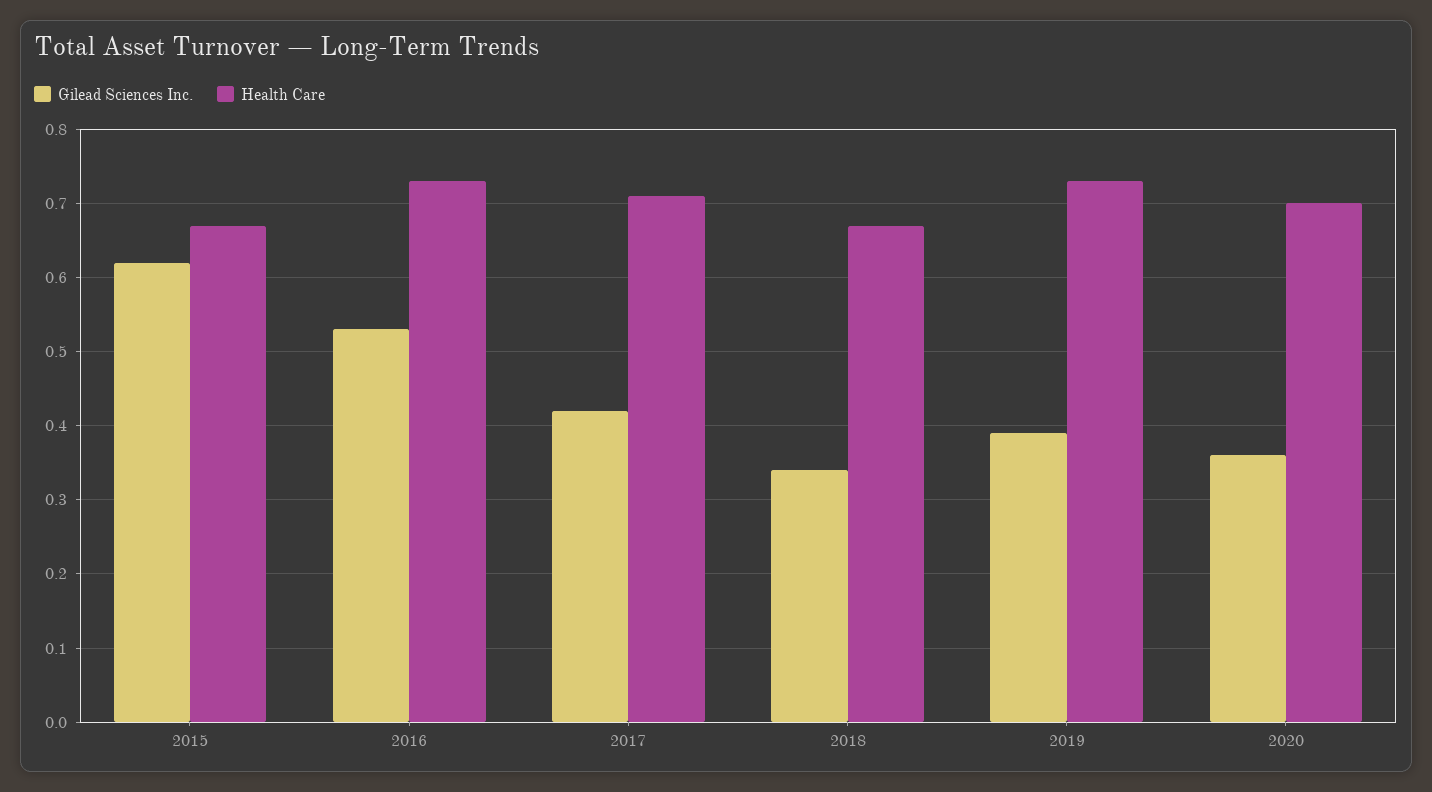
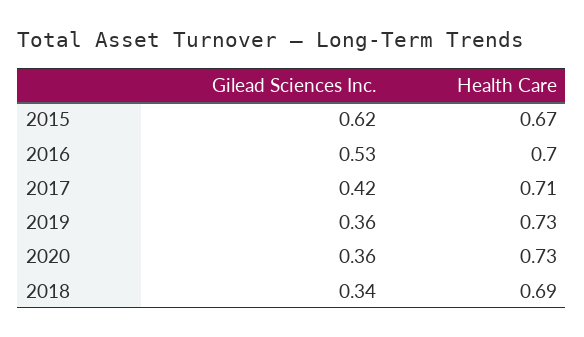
  {
    "Gilead Sciences Inc.": {
      "2015": 0.62,
      "2016": 0.53,
      "2017": 0.42,
      "2018": 0.34,
-     "2019": 0.39,
+     "2019": 0.36,
      "2020": 0.36
    },
    "Health Care": {
      "2015": 0.67,
-     "2016": 0.73,
+     "2016": 0.7,
      "2017": 0.71,
-     "2018": 0.67,
+     "2018": 0.69,
      "2019": 0.73,
-     "2020": 0.7
+     "2020": 0.73
    }
  }

